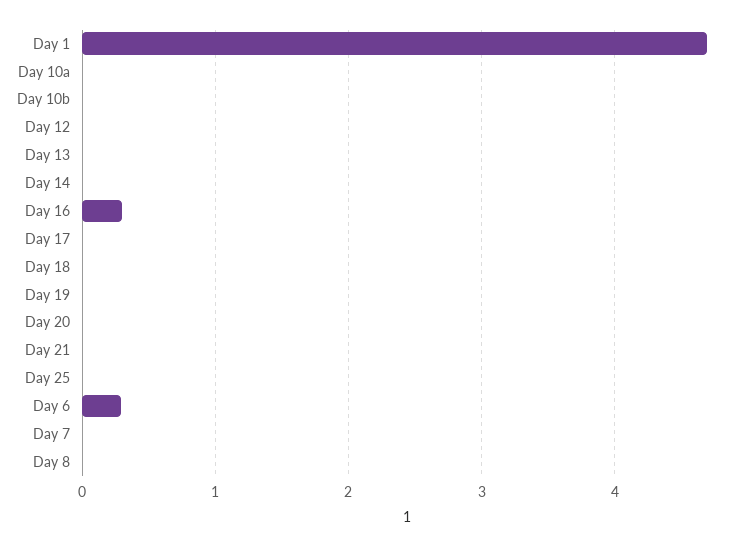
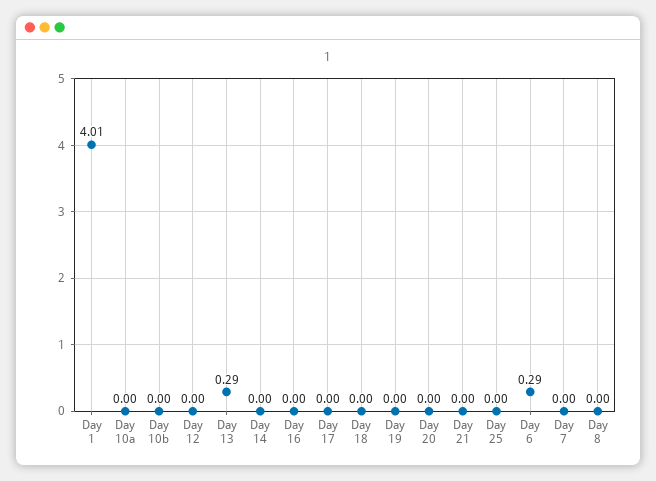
  {
-   "Day 1": 4.7,
+   "Day 1": 4.01,
    "Day 10a": 0,
    "Day 10b": 0,
    "Day 12": 0,
-   "Day 13": 0,
+   "Day 13": 0.29,
    "Day 14": 0,
-   "Day 16": 0.3,
+   "Day 16": 0,
    "Day 17": 0,
    "Day 18": 0,
    "Day 19": 0,
    "Day 20": 0,
    "Day 21": 0,
    "Day 25": 0,
    "Day 6": 0.29,
    "Day 7": 0,
    "Day 8": 0
  }

